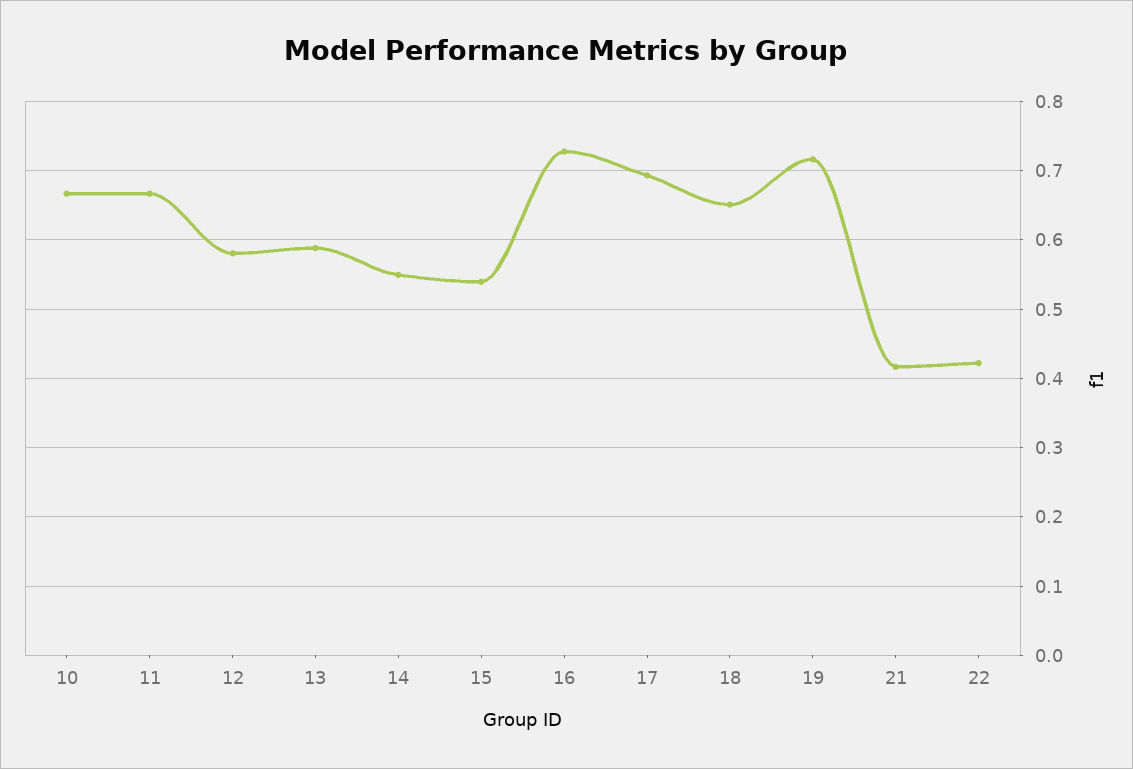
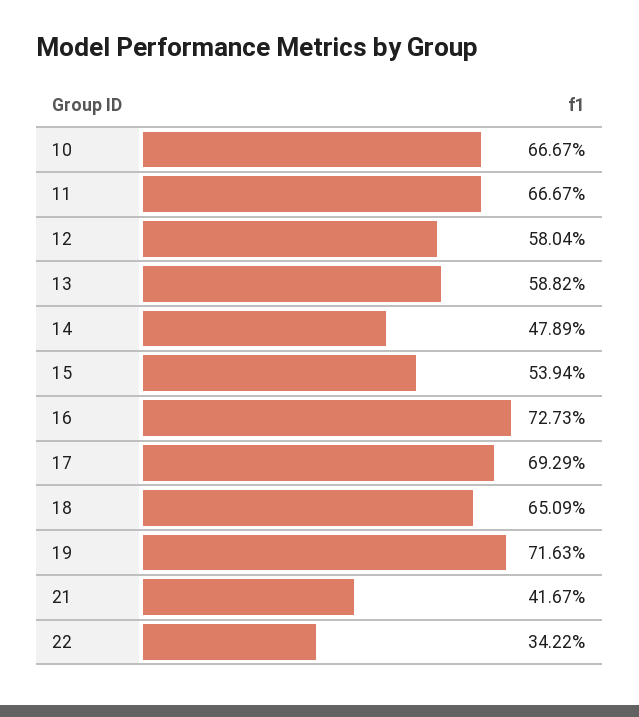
  {
    "10": 0.6667,
    "11": 0.6667,
    "12": 0.5804,
    "13": 0.5882,
-   "14": 0.55,
+   "14": 0.4789,
    "15": 0.5394,
    "16": 0.7273,
    "17": 0.6929,
    "18": 0.6509,
    "19": 0.7163,
    "21": 0.4167,
-   "22": 0.42
+   "22": 0.3422
  }

